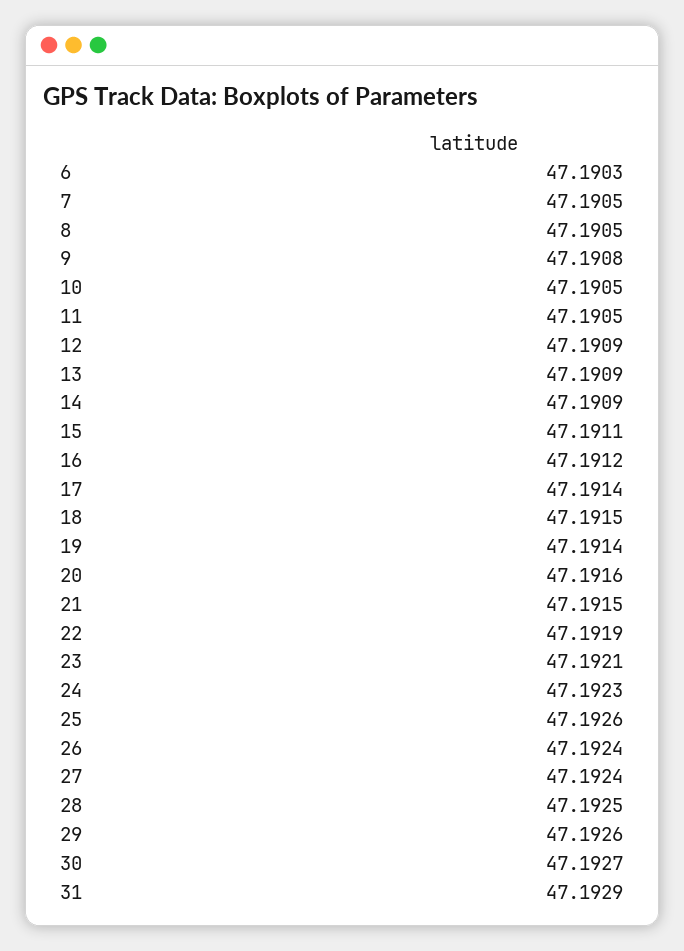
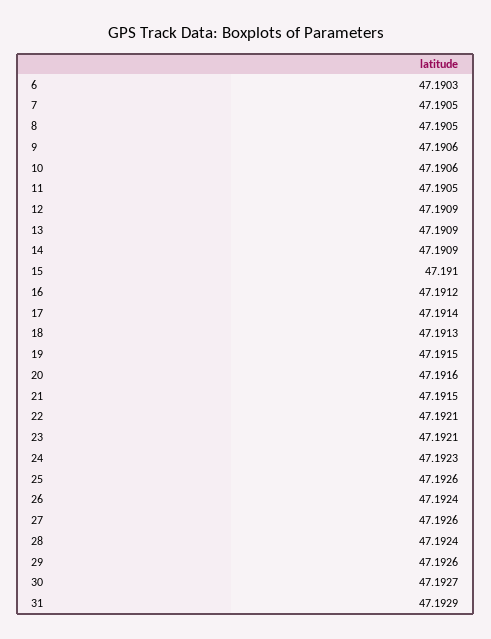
  {
    "6": 47.1903,
    "7": 47.1905,
    "8": 47.1905,
-   "9": 47.1908,
+   "9": 47.1906,
-   "10": 47.1905,
+   "10": 47.1906,
    "11": 47.1905,
    "12": 47.1909,
    "13": 47.1909,
    "14": 47.1909,
-   "15": 47.1911,
+   "15": 47.191,
    "16": 47.1912,
    "17": 47.1914,
-   "18": 47.1915,
+   "18": 47.1913,
-   "19": 47.1914,
+   "19": 47.1915,
    "20": 47.1916,
    "21": 47.1915,
-   "22": 47.1919,
+   "22": 47.1921,
    "23": 47.1921,
    "24": 47.1923,
    "25": 47.1926,
    "26": 47.1924,
-   "27": 47.1924,
+   "27": 47.1926,
-   "28": 47.1925,
+   "28": 47.1924,
    "29": 47.1926,
    "30": 47.1927,
    "31": 47.1929
  }

